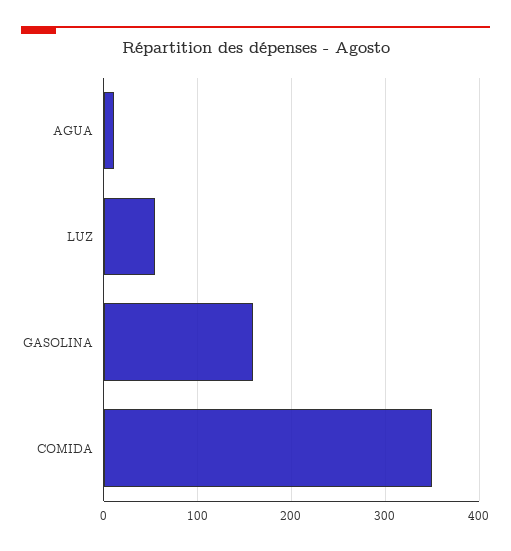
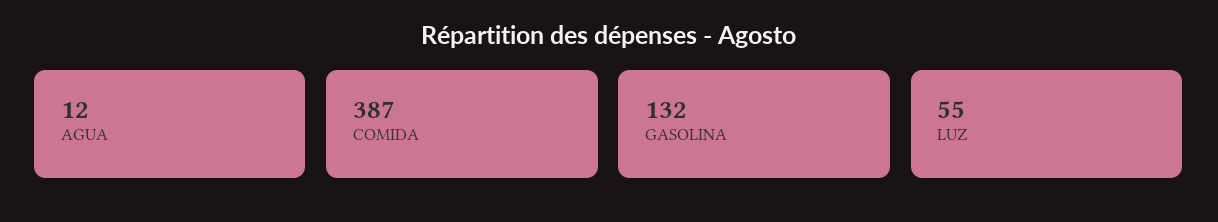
  {
    "AGUA": 12,
    "LUZ": 55,
-   "GASOLINA": 160,
+   "GASOLINA": 132,
-   "COMIDA": 350
+   "COMIDA": 387
  }

